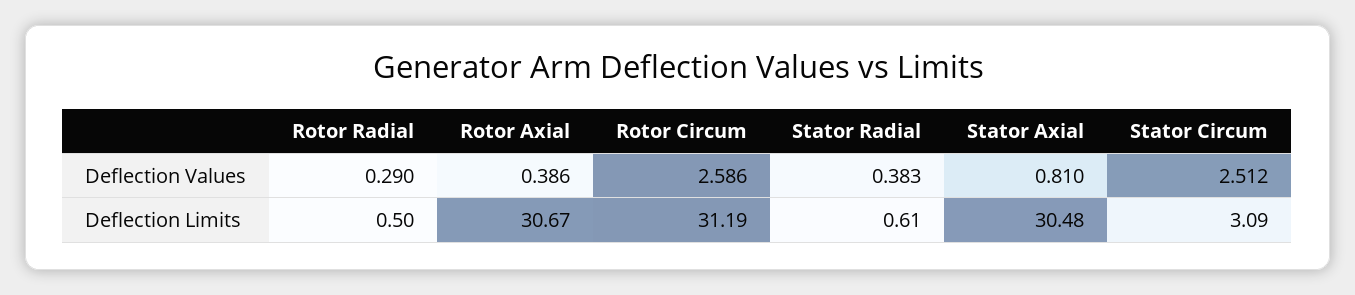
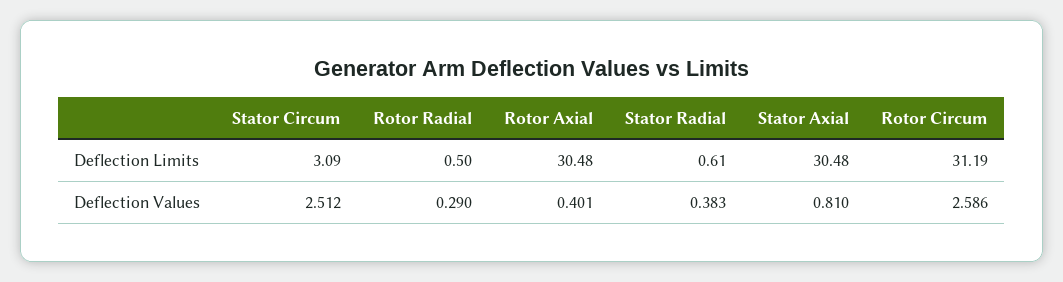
  {
    "Rotor Radial": {
      "Deflection Values": 0.29,
      "Deflection Limits": 0.5
    },
    "Rotor Axial": {
-     "Deflection Values": 0.386,
+     "Deflection Values": 0.401,
-     "Deflection Limits": 30.67
+     "Deflection Limits": 30.48
    },
    "Rotor Circum": {
      "Deflection Values": 2.586,
      "Deflection Limits": 31.19
    },
    "Stator Radial": {
      "Deflection Values": 0.383,
      "Deflection Limits": 0.61
    },
    "Stator Axial": {
      "Deflection Values": 0.81,
      "Deflection Limits": 30.48
    },
    "Stator Circum": {
      "Deflection Values": 2.512,
      "Deflection Limits": 3.09
    }
  }

